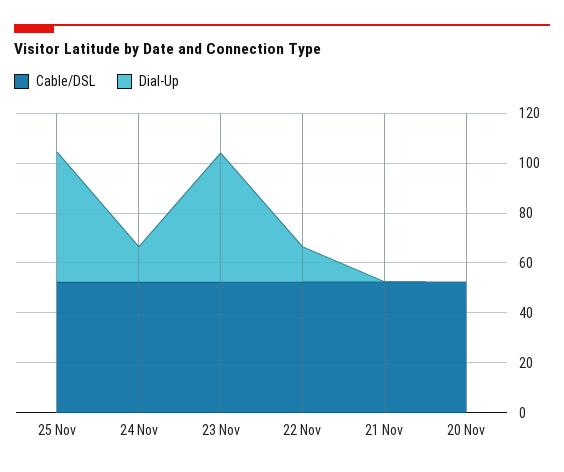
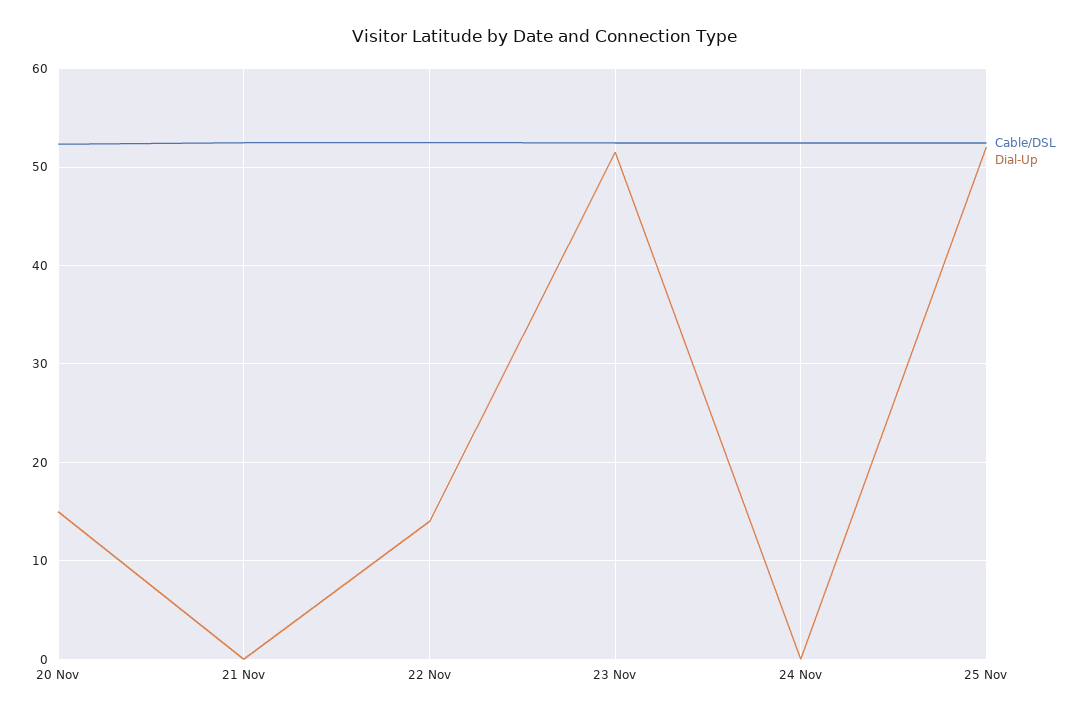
  {
    "Cable/DSL": {
      "25 Nov": 52,
      "24 Nov": 52,
      "23 Nov": 52,
      "22 Nov": 53,
      "21 Nov": 52,
      "20 Nov": 52
    },
    "Dial-Up": {
      "25 Nov": 52,
-     "24 Nov": 15,
+     "24 Nov": 0,
      "23 Nov": 52,
      "22 Nov": 14,
      "21 Nov": 0,
-     "20 Nov": 0
+     "20 Nov": 15
    }
  }

